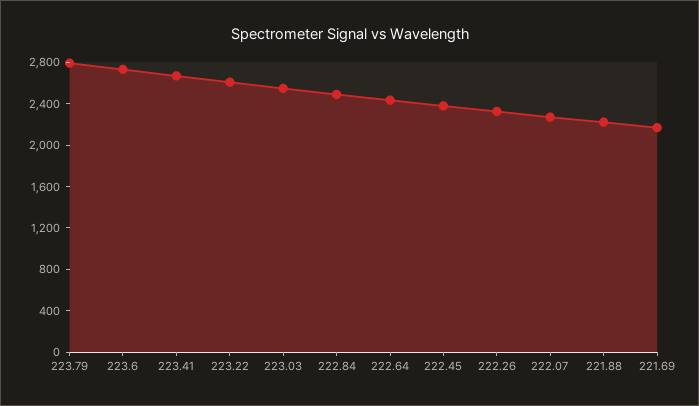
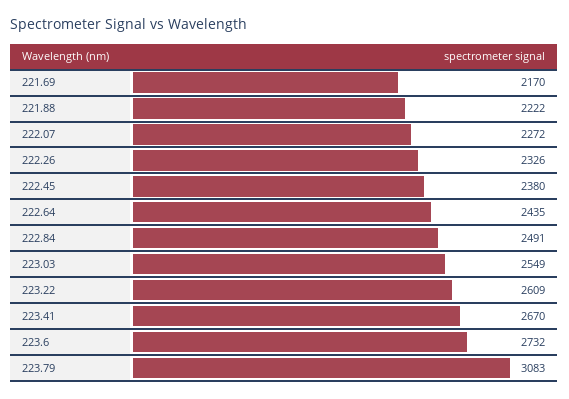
  {
-   "223.79": 2800,
+   "223.79": 3083,
    "223.6": 2732,
    "223.41": 2670,
    "223.22": 2609,
    "223.03": 2549,
    "222.84": 2491,
    "222.64": 2435,
    "222.45": 2380,
    "222.26": 2326,
    "222.07": 2272,
    "221.88": 2222,
    "221.69": 2170
  }

